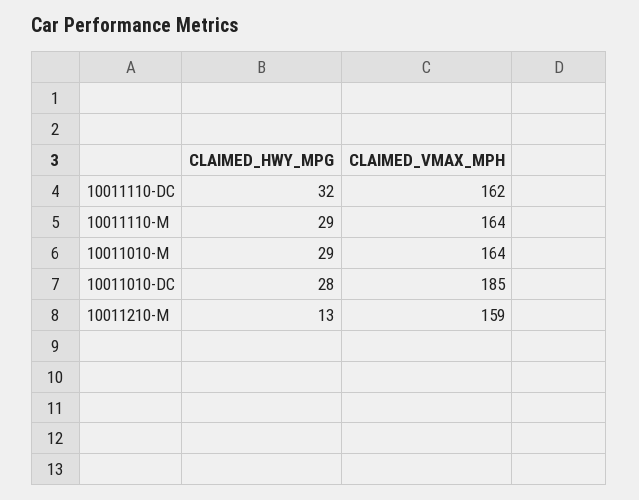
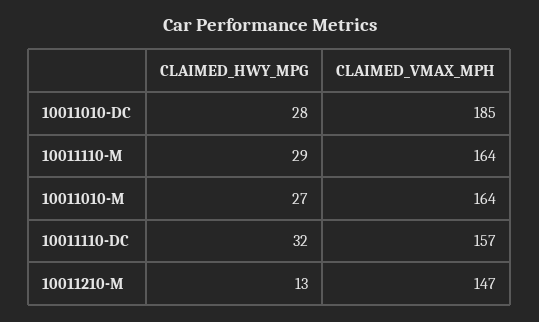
  {
    "CLAIMED_HWY_MPG": {
      "10011110-DC": 32,
      "10011110-M": 29,
-     "10011010-M": 29,
+     "10011010-M": 27,
      "10011010-DC": 28,
      "10011210-M": 13
    },
    "CLAIMED_VMAX_MPH": {
-     "10011110-DC": 162,
+     "10011110-DC": 157,
      "10011110-M": 164,
      "10011010-M": 164,
      "10011010-DC": 185,
-     "10011210-M": 159
+     "10011210-M": 147
    }
  }

